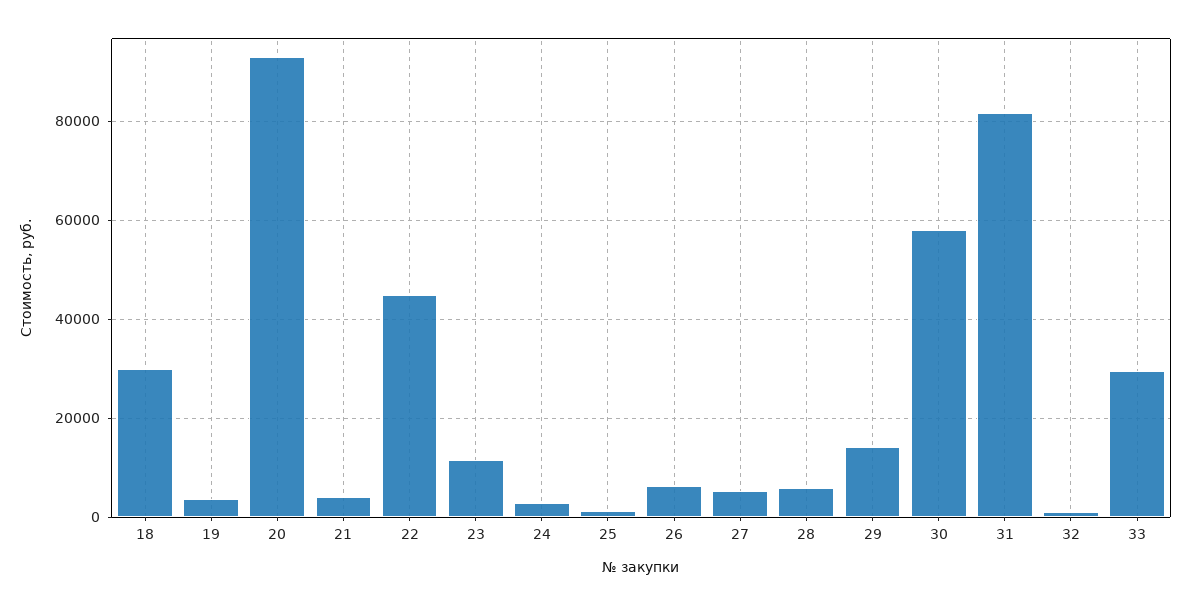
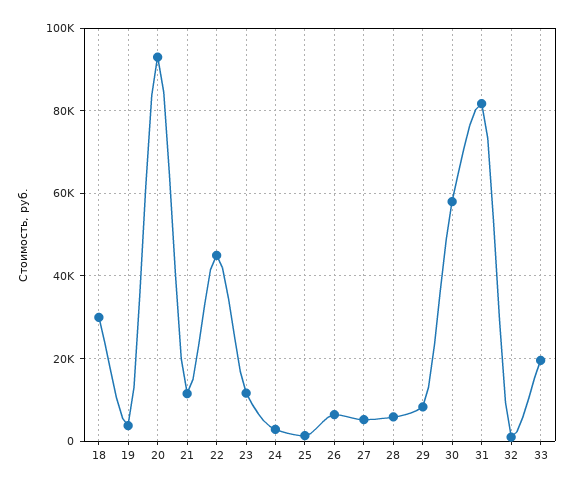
  {
    "18": 30000,
    "19": 4000,
    "20": 94000,
-   "21": 4000,
+   "21": 12000,
    "22": 46000,
    "23": 12000,
    "24": 2000,
    "25": 2000,
    "26": 6000,
    "27": 6000,
    "28": 6000,
-   "29": 14000,
+   "29": 8000,
    "30": 58000,
    "31": 82000,
    "32": 0,
-   "33": 30000
+   "33": 20000
  }

